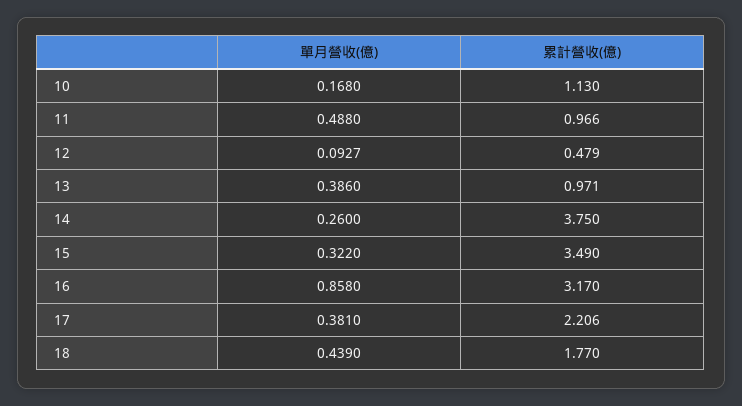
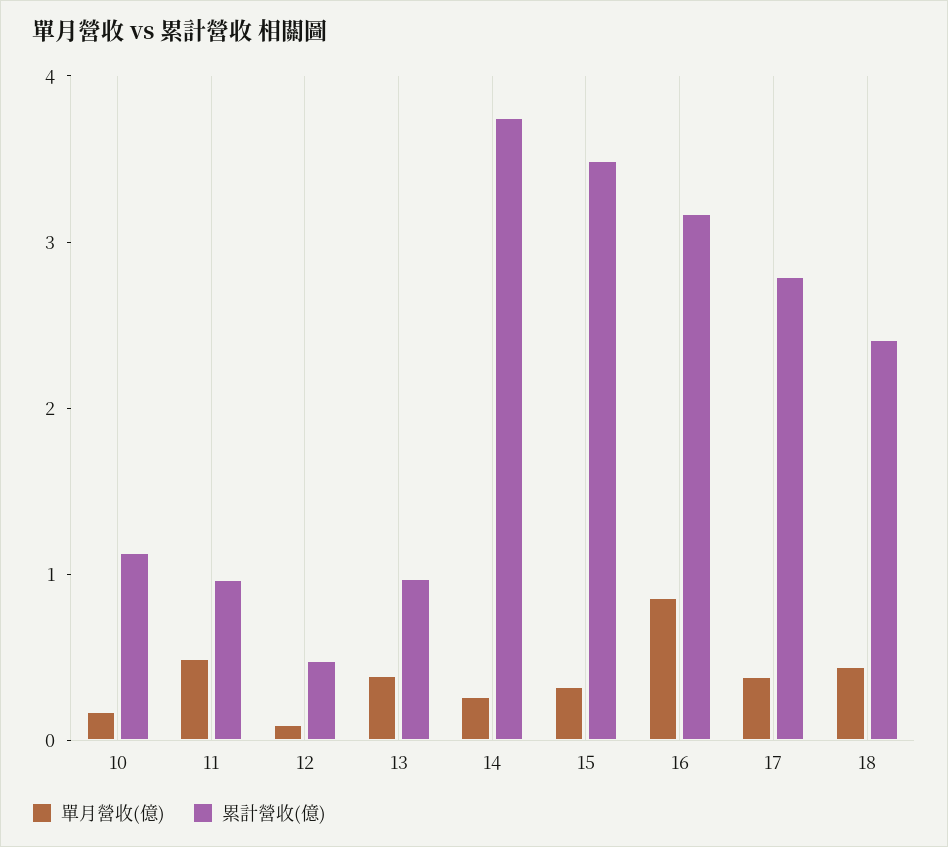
  {
    "單月營收(億)": {
      "10": 0.168,
      "11": 0.488,
      "12": 0.0927,
      "13": 0.386,
      "14": 0.26,
      "15": 0.322,
      "16": 0.858,
      "17": 0.381,
      "18": 0.439
    },
    "累計營收(億)": {
      "10": 1.13,
      "11": 0.966,
      "12": 0.479,
      "13": 0.971,
      "14": 3.75,
      "15": 3.49,
      "16": 3.17,
-     "17": 2.206,
+     "17": 2.8,
-     "18": 1.77
+     "18": 2.4
    }
  }

